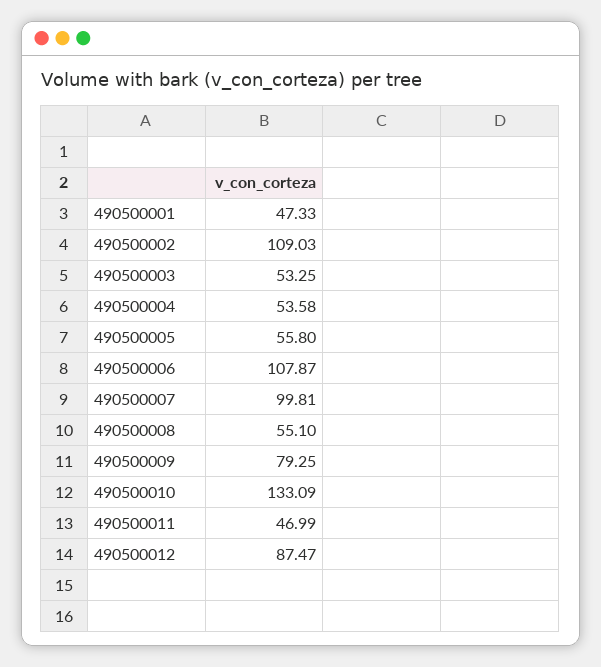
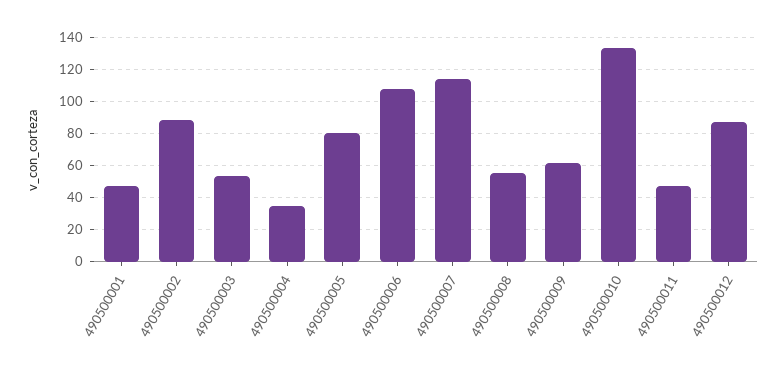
  {
    "490500001": 47.33,
-   "490500002": 109.03,
+   "490500002": 90,
    "490500003": 53.25,
-   "490500004": 53.58,
+   "490500004": 35,
-   "490500005": 55.8,
+   "490500005": 80,
    "490500006": 107.87,
-   "490500007": 99.81,
+   "490500007": 115,
    "490500008": 55.1,
-   "490500009": 79.25,
+   "490500009": 60,
    "490500010": 133.09,
    "490500011": 46.99,
    "490500012": 87.47
  }

